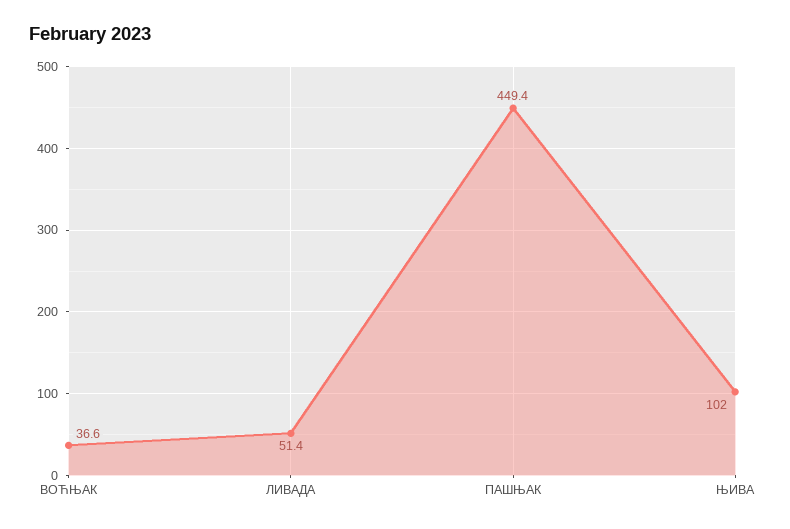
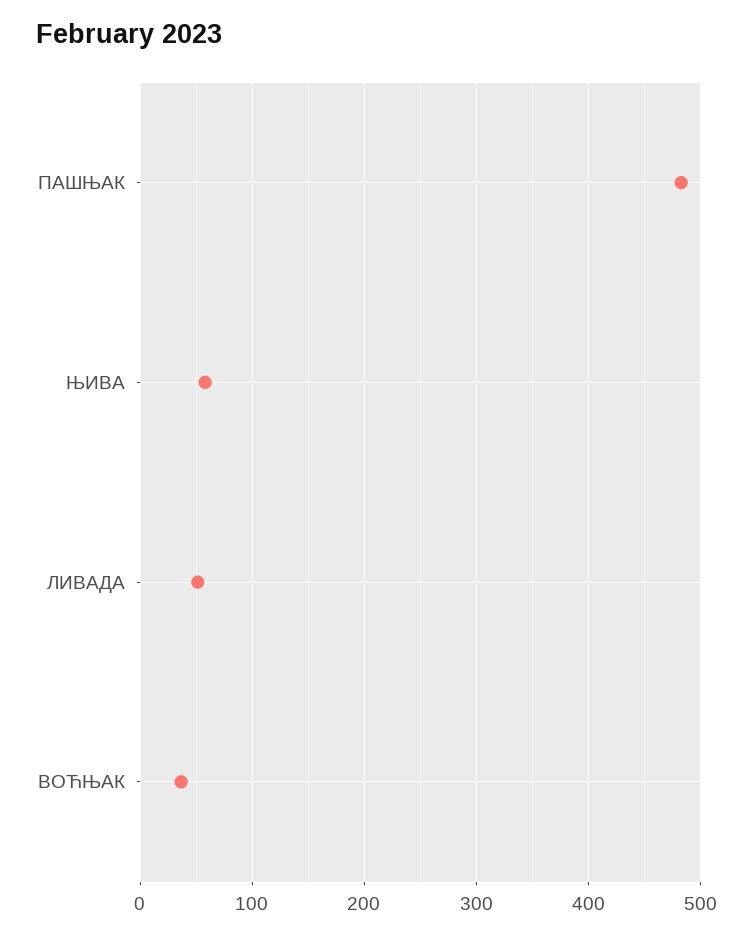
  {
    "ВОЋЊАК": 36.6,
    "ЛИВАДА": 51.4,
-   "ПАШЊАК": 449.4,
+   "ПАШЊАК": 480,
-   "ЊИВА": 102
+   "ЊИВА": 60
  }

